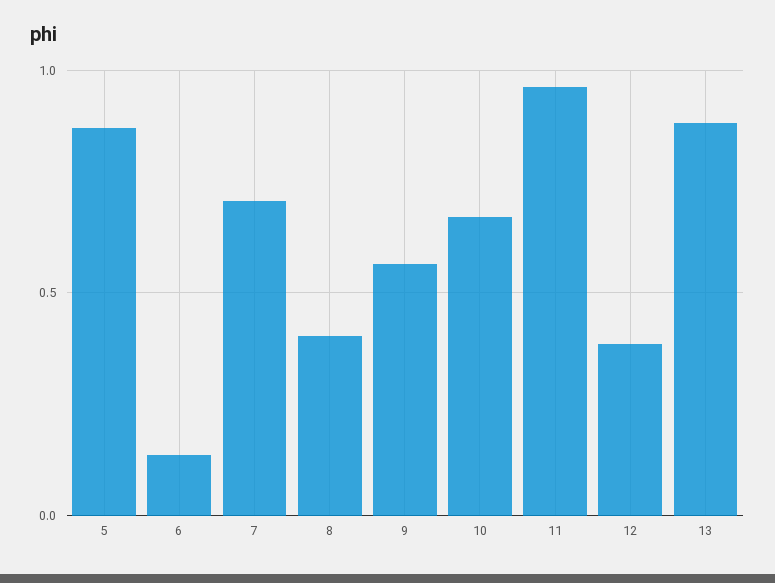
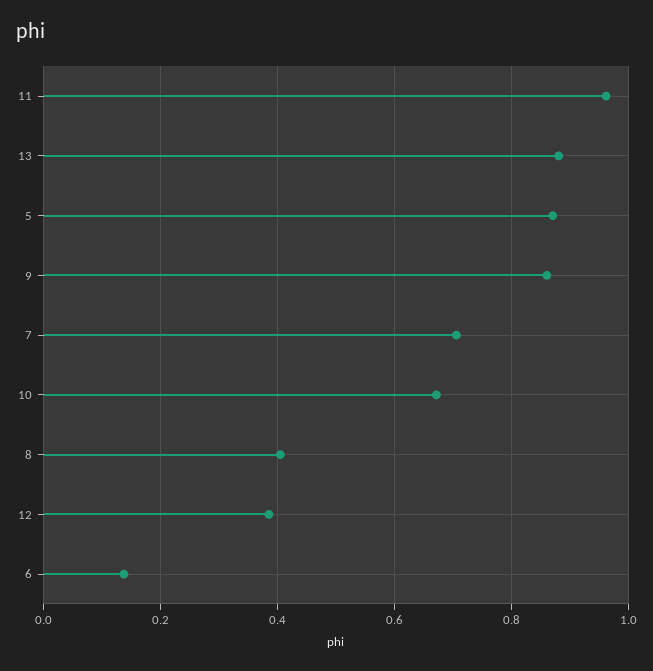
  {
    "5": 0.88,
    "6": 0.14,
    "7": 0.7,
    "8": 0.4,
-   "9": 0.55,
+   "9": 0.86,
    "10": 0.68,
    "11": 0.96,
    "12": 0.38,
    "13": 0.88
  }

